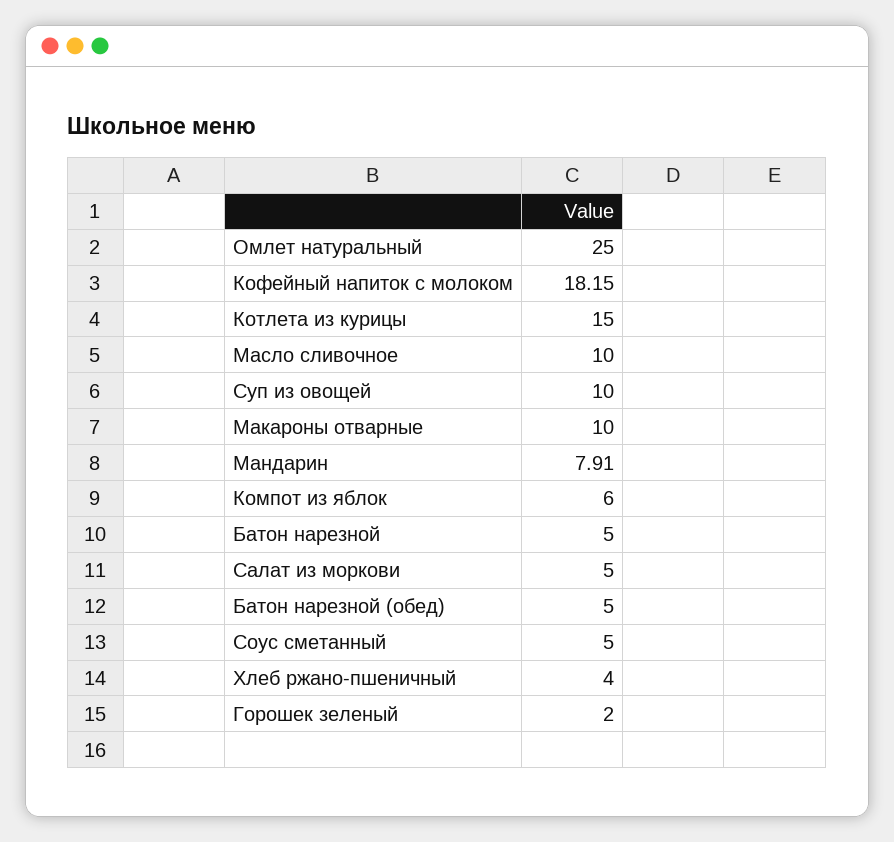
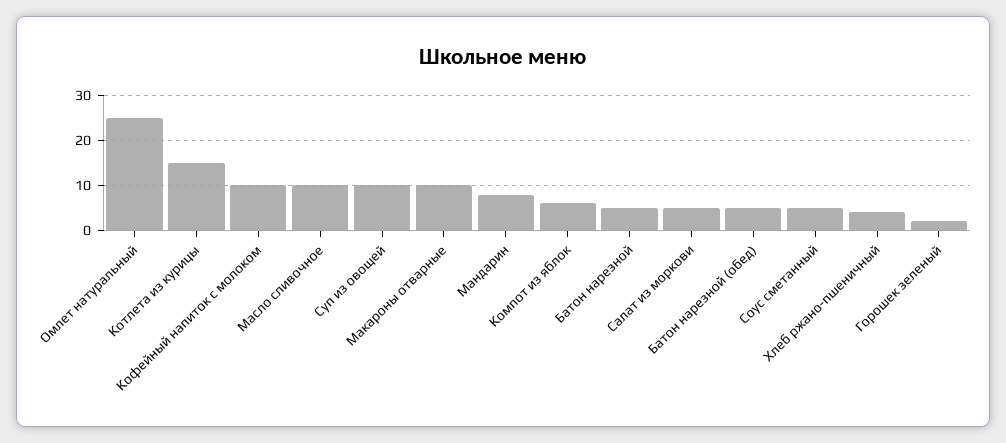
  {
    "Омлет натуральный": 25,
-   "Кофейный напиток с молоком": 18.15,
+   "Кофейный напиток с молоком": 10,
    "Котлета из курицы": 15,
    "Масло сливочное": 10,
    "Суп из овощей": 10,
    "Макароны отварные": 10,
    "Мандарин": 7.91,
    "Компот из яблок": 6,
    "Батон нарезной": 5,
    "Салат из моркови": 5,
    "Батон нарезной (обед)": 5,
    "Соус сметанный": 5,
    "Хлеб ржано-пшеничный": 4,
    "Горошек зеленый": 2
  }

